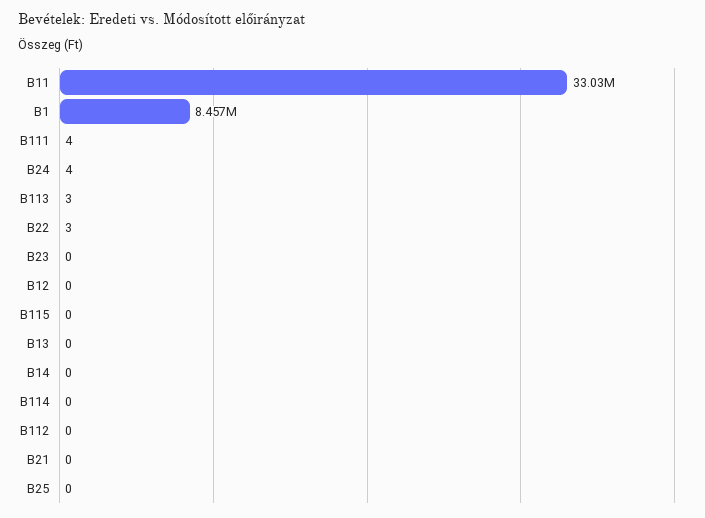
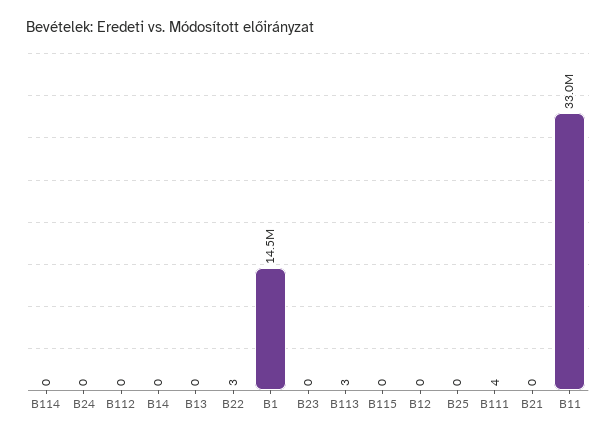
  {
    "B11": 33030000,
-   "B1": 8457000,
+   "B1": 14500000,
    "B111": 4,
-   "B24": 4,
+   "B24": 0,
    "B113": 3,
    "B22": 3,
    "B23": 0,
    "B12": 0,
    "B115": 0,
    "B13": 0,
    "B14": 0,
    "B114": 0,
    "B112": 0,
    "B21": 0,
    "B25": 0
  }

